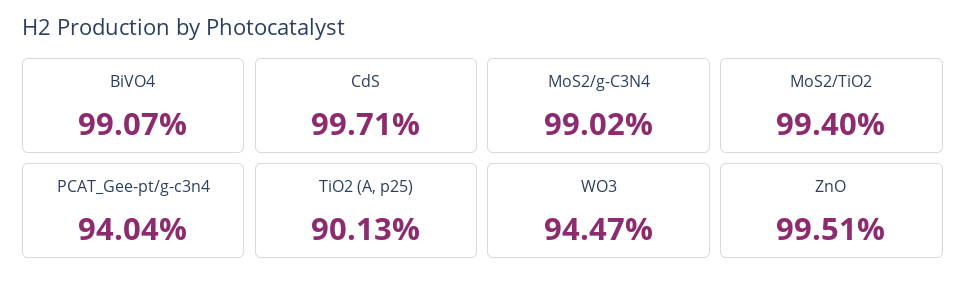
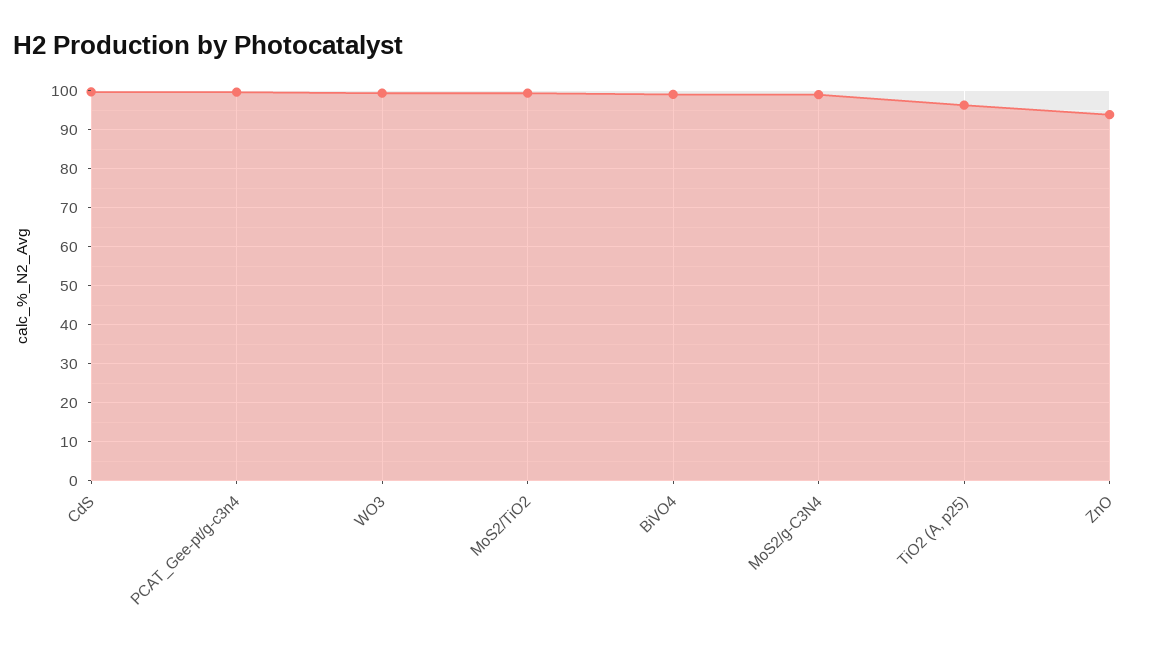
  {
    "BiVO4": 99.07,
    "CdS": 99.71,
    "MoS2/g-C3N4": 99.02,
    "MoS2/TiO2": 99.4,
-   "PCAT_Gee-pt/g-c3n4": 94.04,
+   "PCAT_Gee-pt/g-c3n4": 100,
-   "TiO2 (A, p25)": 90.13,
+   "TiO2 (A, p25)": 96,
-   "WO3": 94.47,
+   "WO3": 100,
-   "ZnO": 99.51
+   "ZnO": 94
  }

